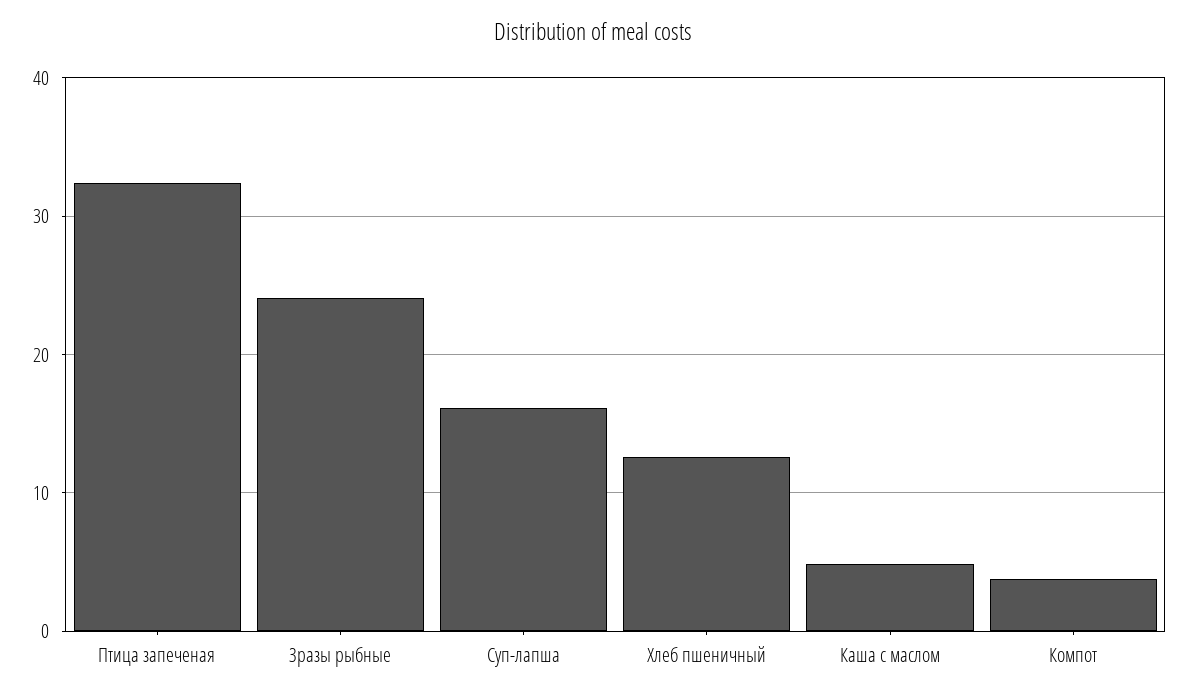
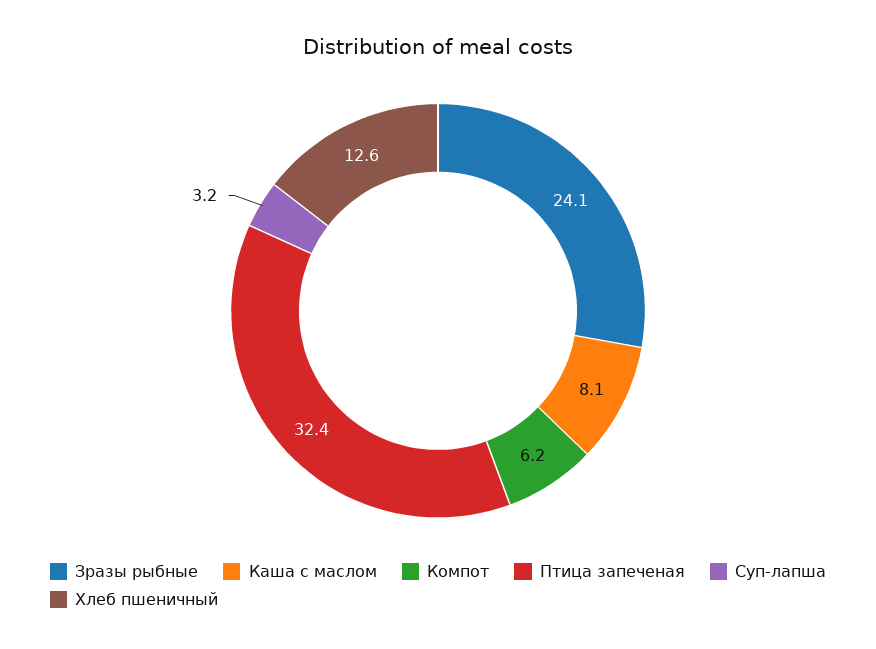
  {
    "Птица запеченая": 32.4,
    "Зразы рыбные": 24.1,
-   "Суп-лапша": 16,
+   "Суп-лапша": 3.2,
    "Хлеб пшеничный": 12.6,
-   "Каша с маслом": 5,
+   "Каша с маслом": 8.1,
-   "Компот": 4
+   "Компот": 6.2
  }

